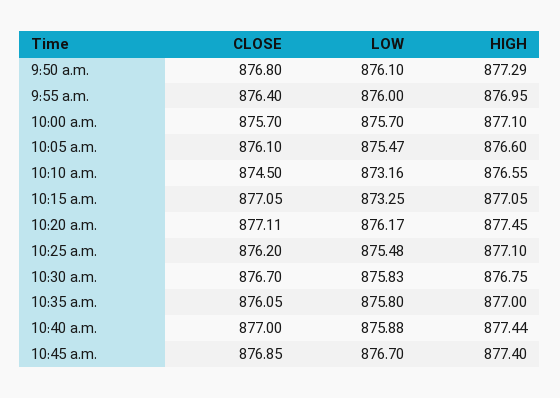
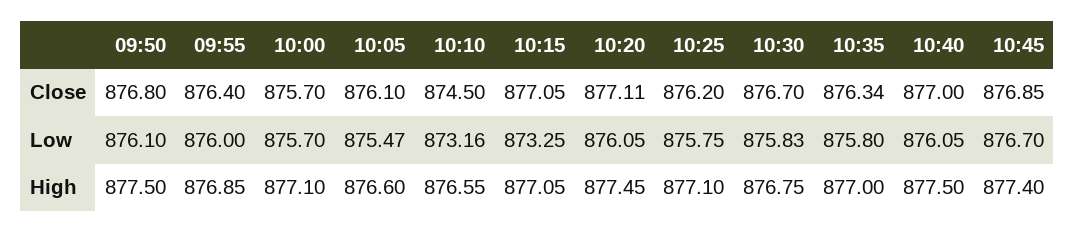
  {
    "CLOSE": {
      "9:50 a.m.": 876.8,
      "9:55 a.m.": 876.4,
      "10:00 a.m.": 875.7,
      "10:05 a.m.": 876.1,
      "10:10 a.m.": 874.5,
      "10:15 a.m.": 877.05,
      "10:20 a.m.": 877.11,
      "10:25 a.m.": 876.2,
      "10:30 a.m.": 876.7,
-     "10:35 a.m.": 876.05,
+     "10:35 a.m.": 876.34,
      "10:40 a.m.": 877,
      "10:45 a.m.": 876.85
    },
    "LOW": {
      "9:50 a.m.": 876.1,
      "9:55 a.m.": 876,
      "10:00 a.m.": 875.7,
      "10:05 a.m.": 875.47,
      "10:10 a.m.": 873.16,
      "10:15 a.m.": 873.25,
-     "10:20 a.m.": 876.17,
+     "10:20 a.m.": 876.05,
-     "10:25 a.m.": 875.48,
+     "10:25 a.m.": 875.75,
      "10:30 a.m.": 875.83,
      "10:35 a.m.": 875.8,
-     "10:40 a.m.": 875.88,
+     "10:40 a.m.": 876.05,
      "10:45 a.m.": 876.7
    },
    "HIGH": {
-     "9:50 a.m.": 877.29,
+     "9:50 a.m.": 877.5,
-     "9:55 a.m.": 876.95,
+     "9:55 a.m.": 876.85,
      "10:00 a.m.": 877.1,
      "10:05 a.m.": 876.6,
      "10:10 a.m.": 876.55,
      "10:15 a.m.": 877.05,
      "10:20 a.m.": 877.45,
      "10:25 a.m.": 877.1,
      "10:30 a.m.": 876.75,
      "10:35 a.m.": 877,
-     "10:40 a.m.": 877.44,
+     "10:40 a.m.": 877.5,
      "10:45 a.m.": 877.4
    }
  }

